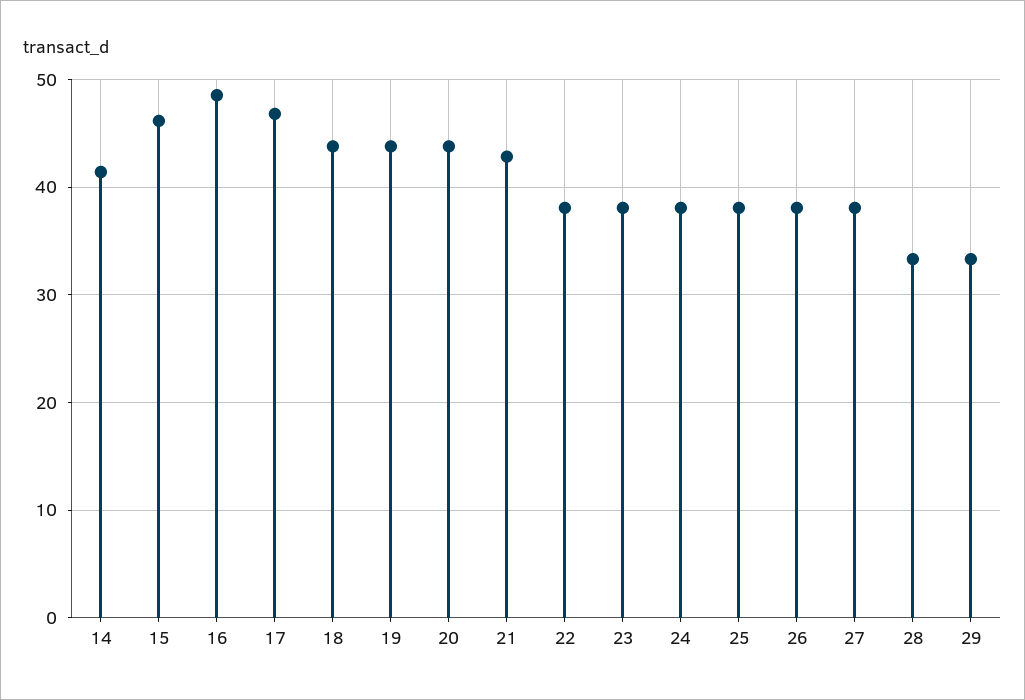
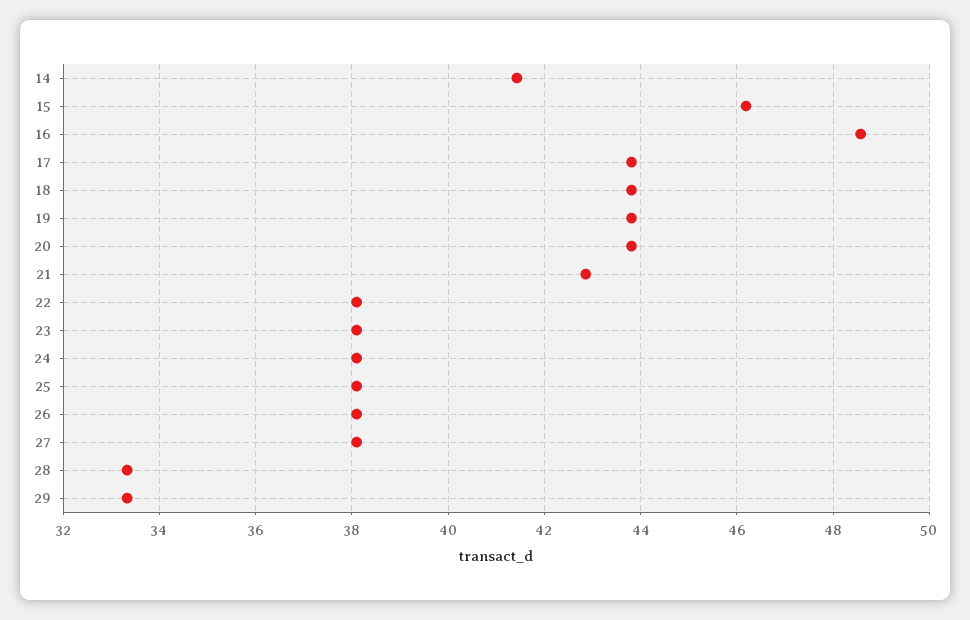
  {
    "14": 41.4,
    "15": 46.2,
    "16": 48.6,
-   "17": 47,
+   "17": 43.8,
    "18": 43.8,
    "19": 43.8,
    "20": 43.8,
    "21": 42.8,
    "22": 38.2,
    "23": 38.2,
    "24": 38.2,
    "25": 38.2,
    "26": 38.2,
    "27": 38.2,
    "28": 33.4,
    "29": 33.4
  }

